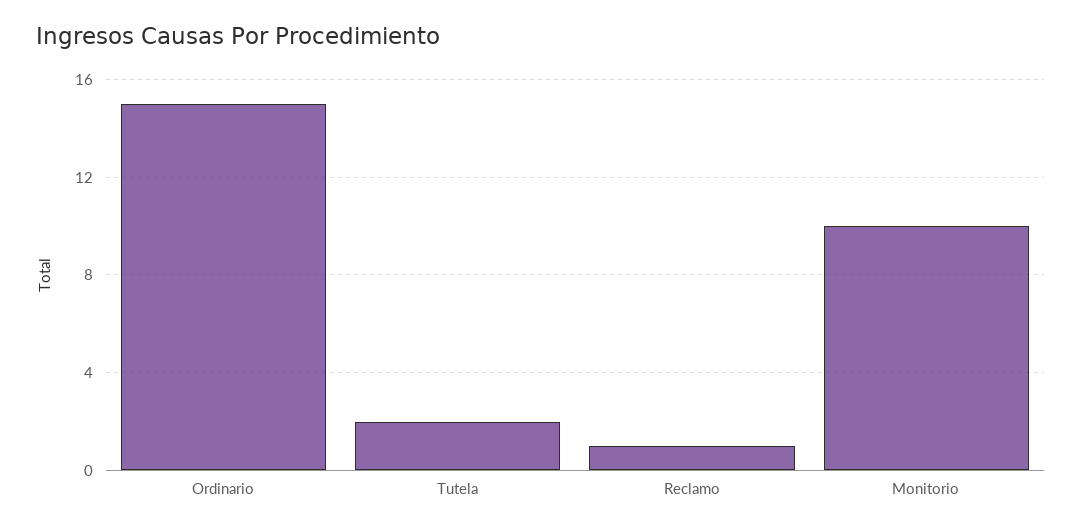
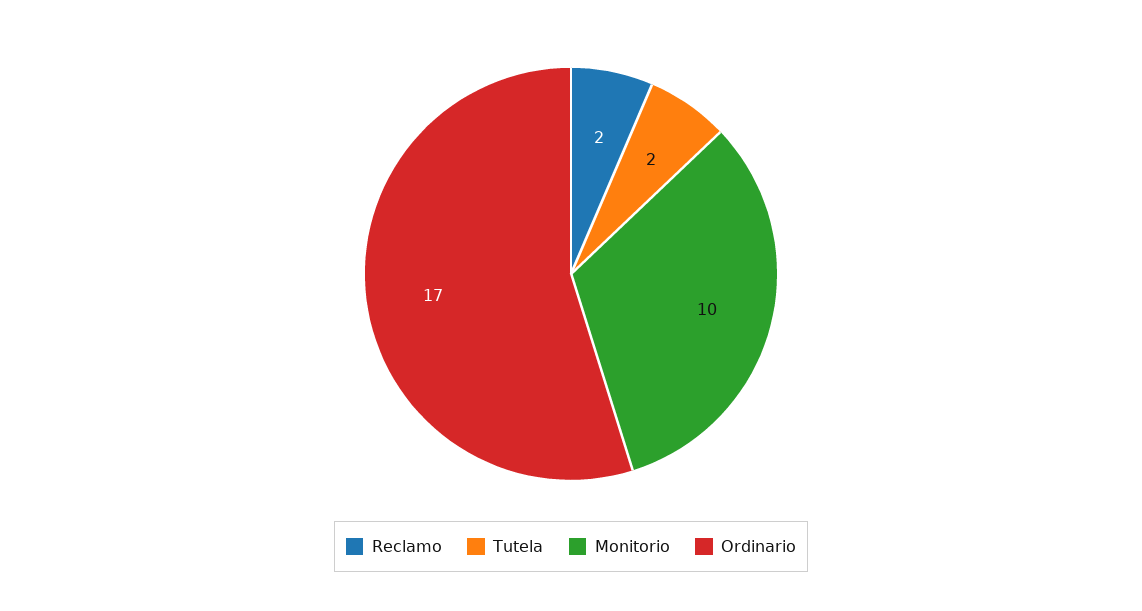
  {
-   "Ordinario": 15,
+   "Ordinario": 17,
    "Tutela": 2,
-   "Reclamo": 1,
+   "Reclamo": 2,
    "Monitorio": 10
  }

